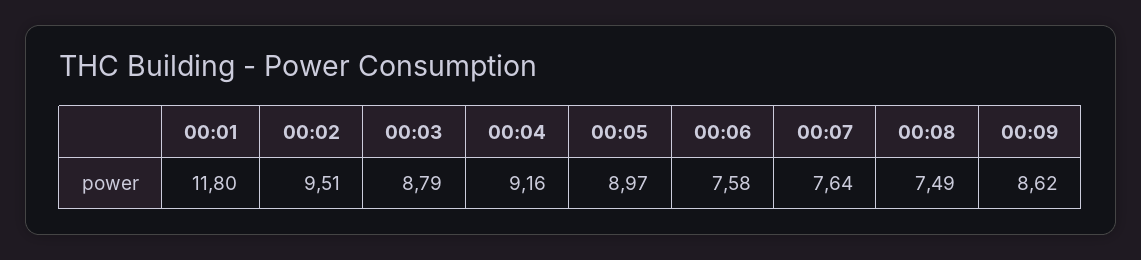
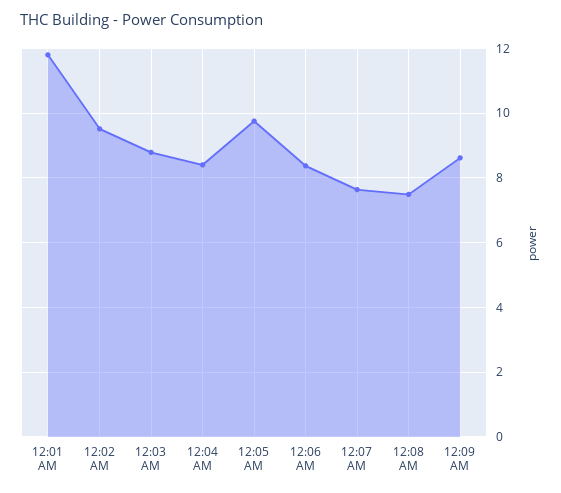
  {
    "00:01": 11.8,
    "00:02": 9.51,
    "00:03": 8.79,
-   "00:04": 9.16,
+   "00:04": 8.4,
-   "00:05": 8.97,
+   "00:05": 9.8,
-   "00:06": 7.58,
+   "00:06": 8.4,
    "00:07": 7.64,
    "00:08": 7.49,
    "00:09": 8.62
  }

